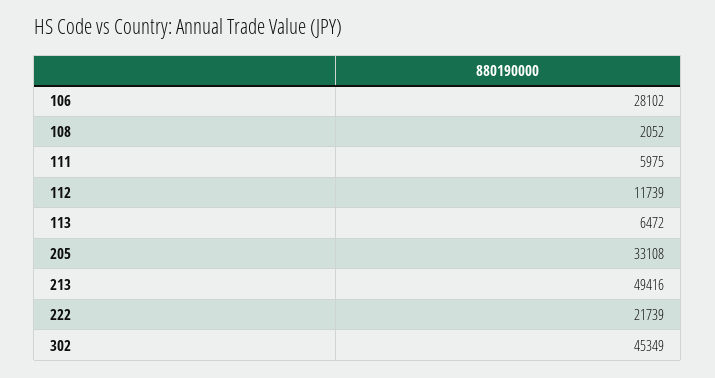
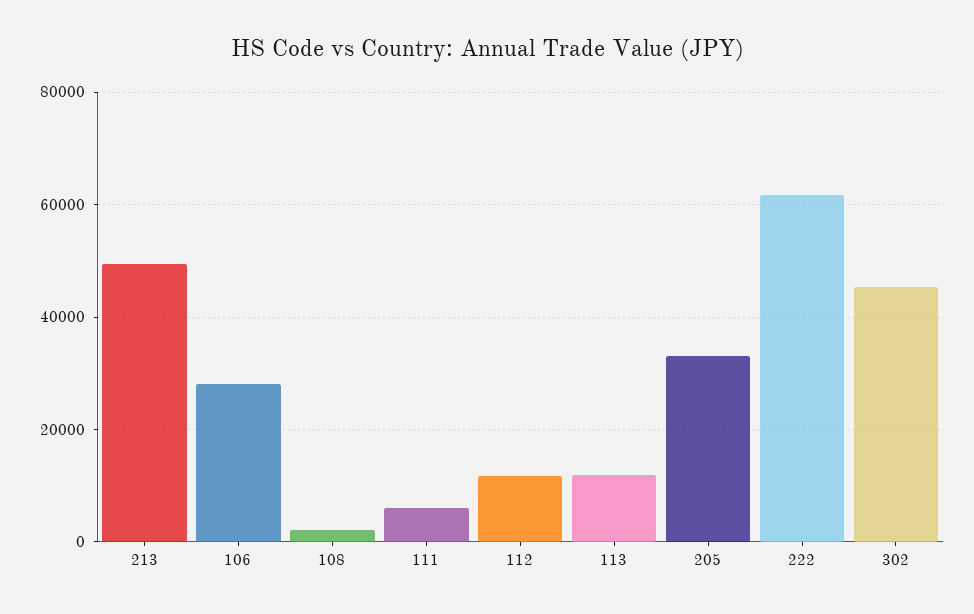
  {
    "106": 28102,
    "108": 2052,
    "111": 5975,
    "112": 11739,
-   "113": 6472,
+   "113": 12000,
    "205": 33108,
    "213": 49416,
-   "222": 21739,
+   "222": 62000,
    "302": 45349
  }

